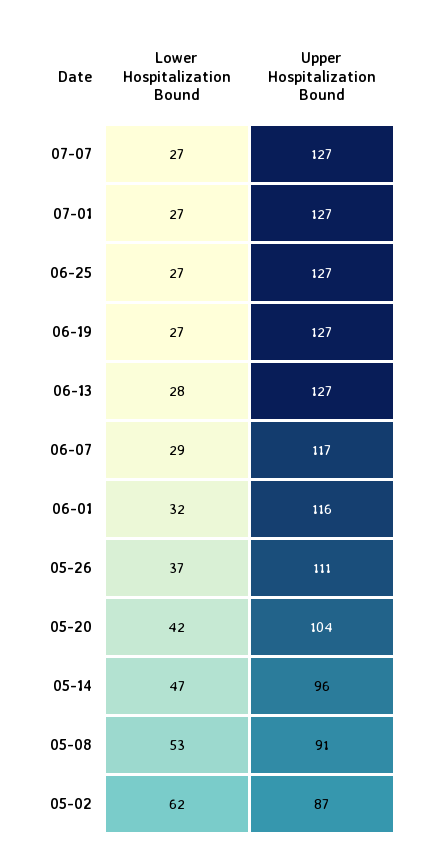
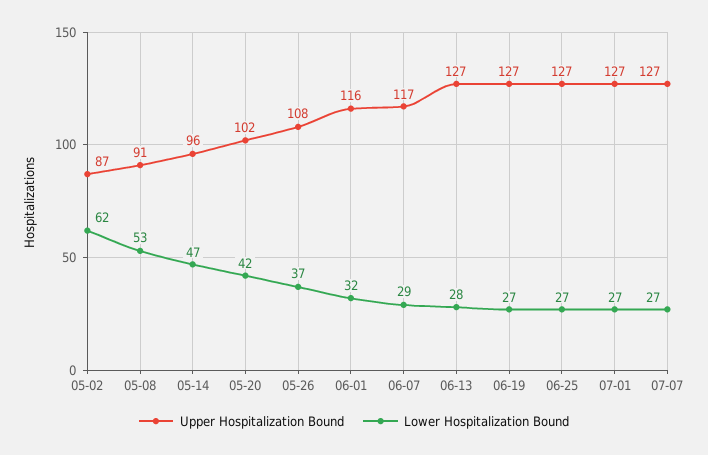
  {
    "Lower Hospitalization Bound": {
      "07-07": 27,
      "07-01": 27,
      "06-25": 27,
      "06-19": 27,
      "06-13": 28,
      "06-07": 29,
      "06-01": 32,
      "05-26": 37,
      "05-20": 42,
      "05-14": 47,
      "05-08": 53,
      "05-02": 62
    },
    "Upper Hospitalization Bound": {
      "07-07": 127,
      "07-01": 127,
      "06-25": 127,
      "06-19": 127,
      "06-13": 127,
      "06-07": 117,
      "06-01": 116,
-     "05-26": 111,
+     "05-26": 108,
-     "05-20": 104,
+     "05-20": 102,
      "05-14": 96,
      "05-08": 91,
      "05-02": 87
    }
  }

